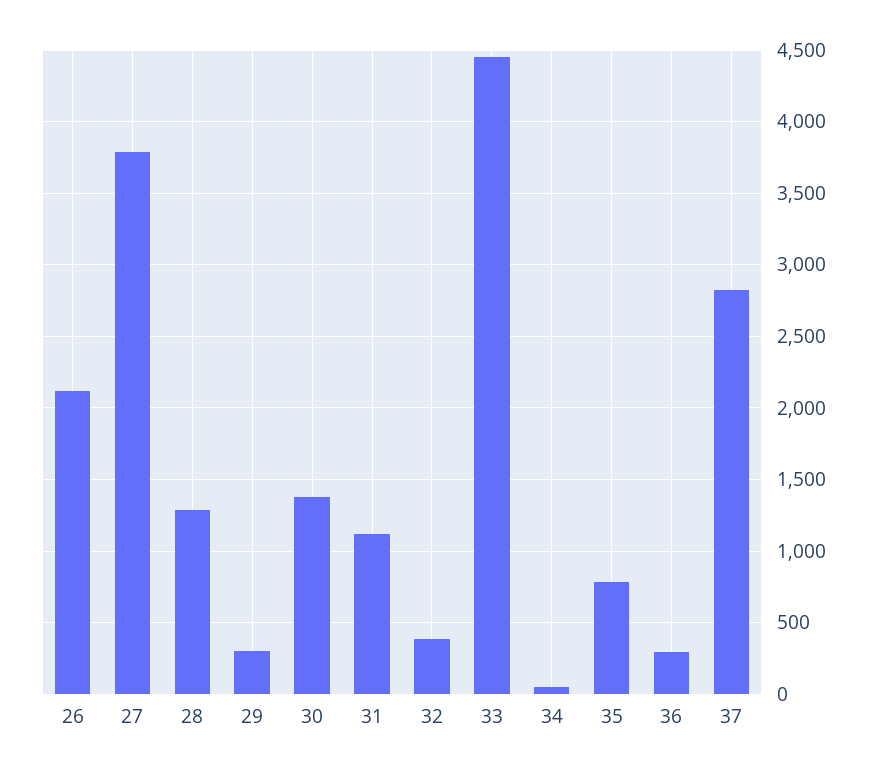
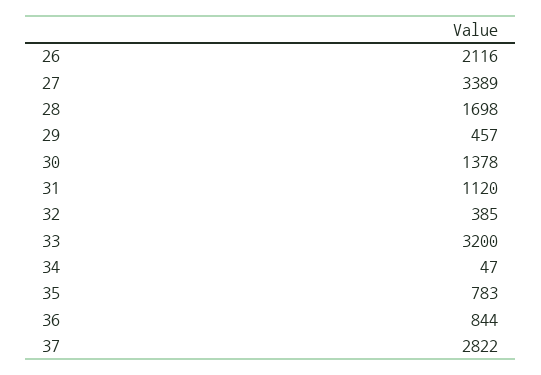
  {
    "26": 2116,
-   "27": 3800,
+   "27": 3389,
-   "28": 1300,
+   "28": 1698,
-   "29": 300,
+   "29": 457,
    "30": 1378,
    "31": 1120,
    "32": 385,
-   "33": 4450,
+   "33": 3200,
    "34": 47,
    "35": 783,
-   "36": 300,
+   "36": 844,
    "37": 2822
  }

